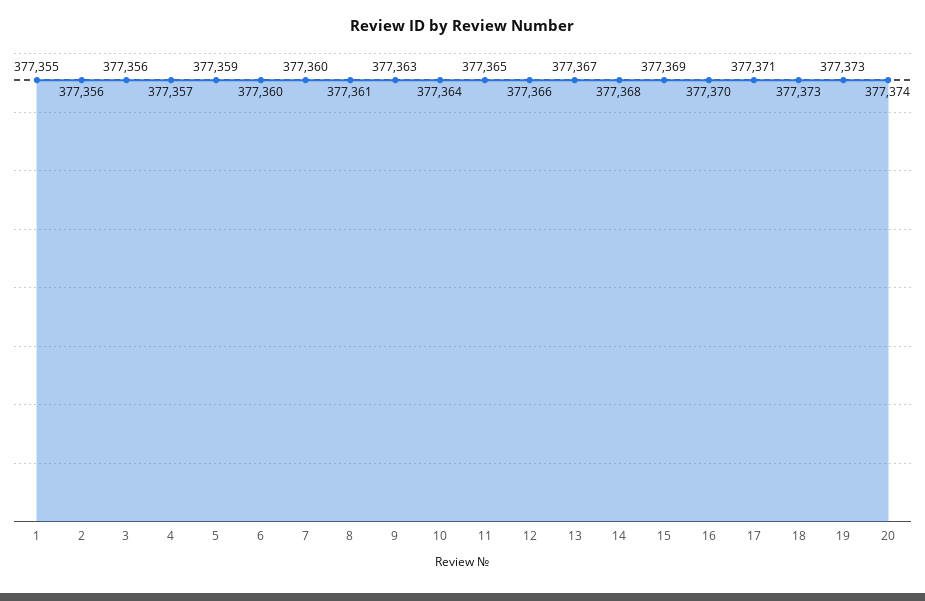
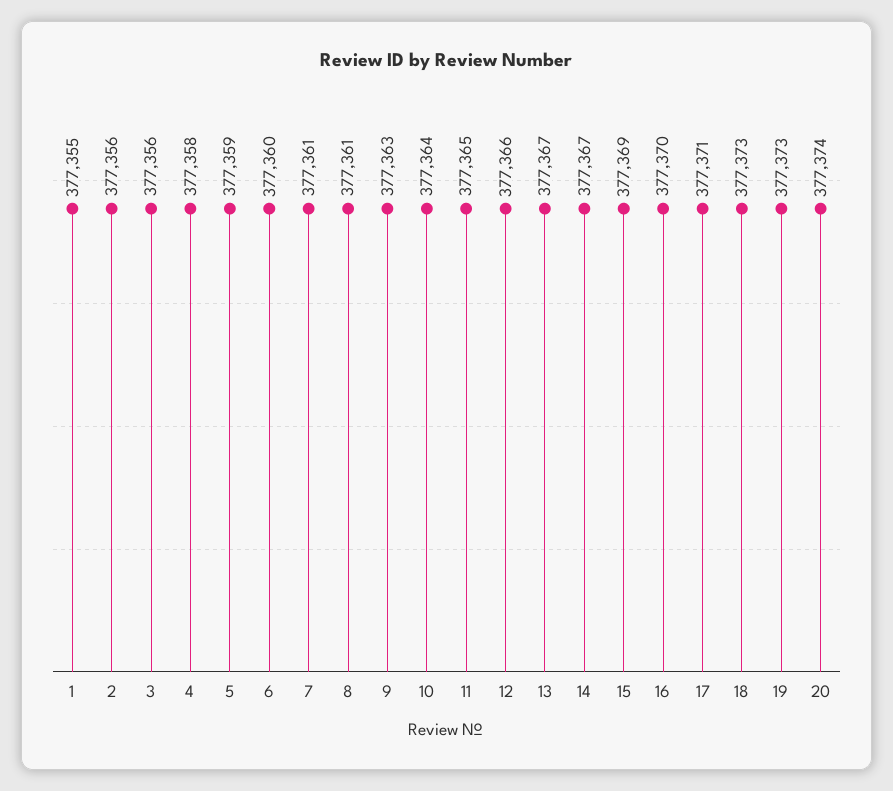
  {
    "1": 377355,
    "2": 377356,
    "3": 377356,
-   "4": 377357,
+   "4": 377358,
    "5": 377359,
    "6": 377360,
-   "7": 377360,
+   "7": 377361,
    "8": 377361,
    "9": 377363,
    "10": 377364,
    "11": 377365,
    "12": 377366,
    "13": 377367,
-   "14": 377368,
+   "14": 377367,
    "15": 377369,
    "16": 377370,
    "17": 377371,
    "18": 377373,
    "19": 377373,
    "20": 377374
  }

